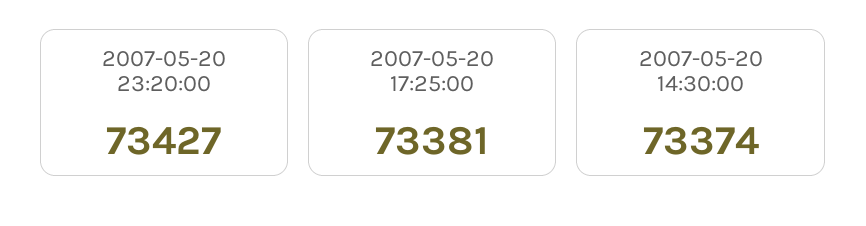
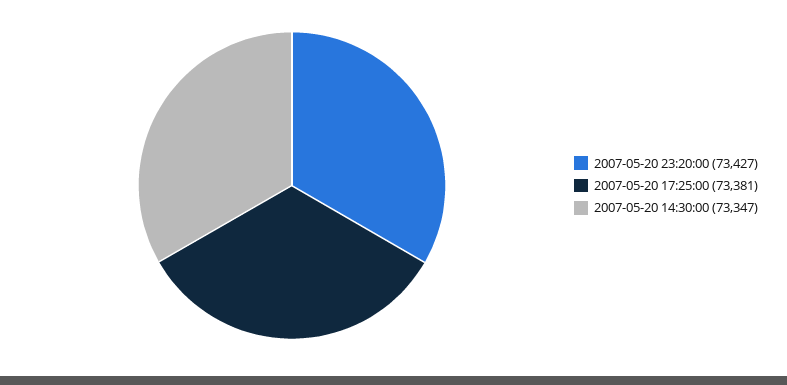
  {
    "2007-05-20 23:20:00": 73427,
    "2007-05-20 17:25:00": 73381,
-   "2007-05-20 14:30:00": 73374
+   "2007-05-20 14:30:00": 73347
  }

